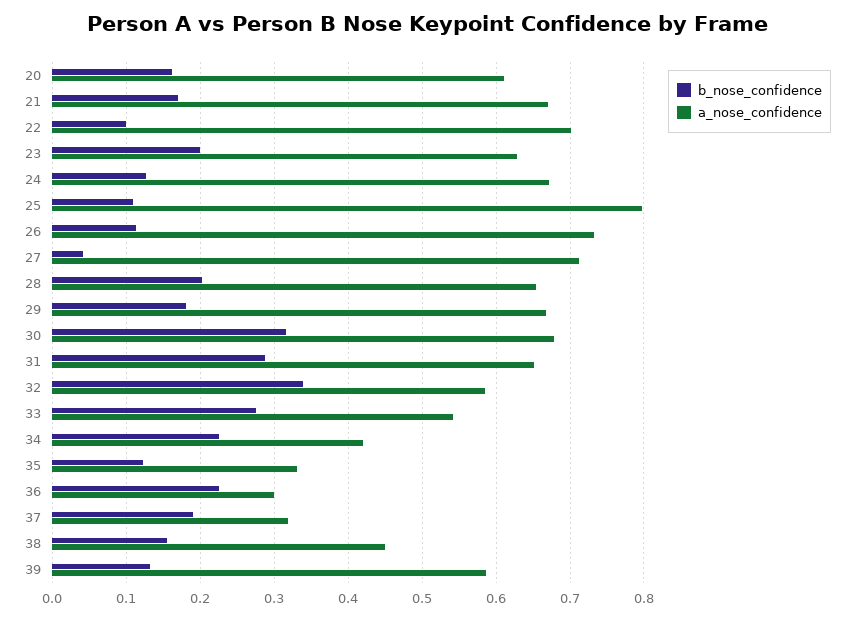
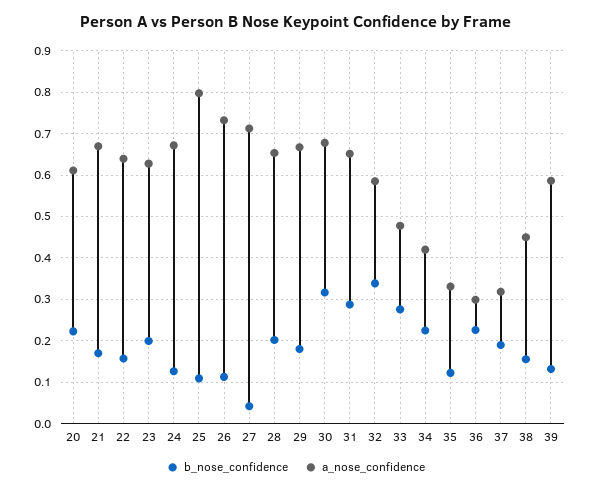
  {
    "b_nose_confidence": {
-     "20": 0.16,
+     "20": 0.22,
      "21": 0.17,
-     "22": 0.1,
+     "22": 0.16,
      "23": 0.2,
      "24": 0.13,
      "25": 0.11,
      "26": 0.11,
      "27": 0.04,
      "28": 0.2,
      "29": 0.18,
      "30": 0.32,
      "31": 0.29,
      "32": 0.34,
      "33": 0.28,
      "34": 0.23,
      "35": 0.12,
      "36": 0.23,
      "37": 0.19,
      "38": 0.16,
      "39": 0.13
    },
    "a_nose_confidence": {
      "20": 0.61,
      "21": 0.67,
-     "22": 0.7,
+     "22": 0.64,
      "23": 0.63,
      "24": 0.67,
      "25": 0.8,
      "26": 0.73,
      "27": 0.71,
      "28": 0.65,
      "29": 0.67,
      "30": 0.68,
      "31": 0.65,
      "32": 0.59,
-     "33": 0.54,
+     "33": 0.48,
      "34": 0.42,
      "35": 0.33,
      "36": 0.3,
      "37": 0.32,
      "38": 0.45,
      "39": 0.59
    }
  }

